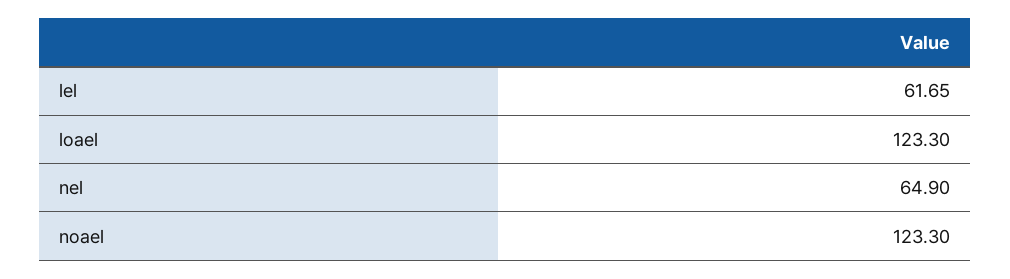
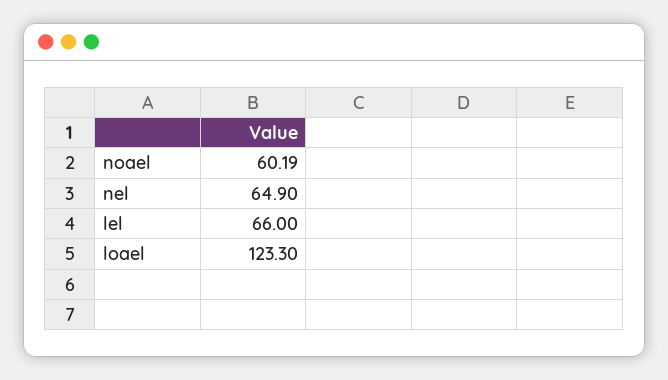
  {
-   "lel": 61.65,
+   "lel": 66,
    "loael": 123.3,
    "nel": 64.9,
-   "noael": 123.3
+   "noael": 60.19
  }

